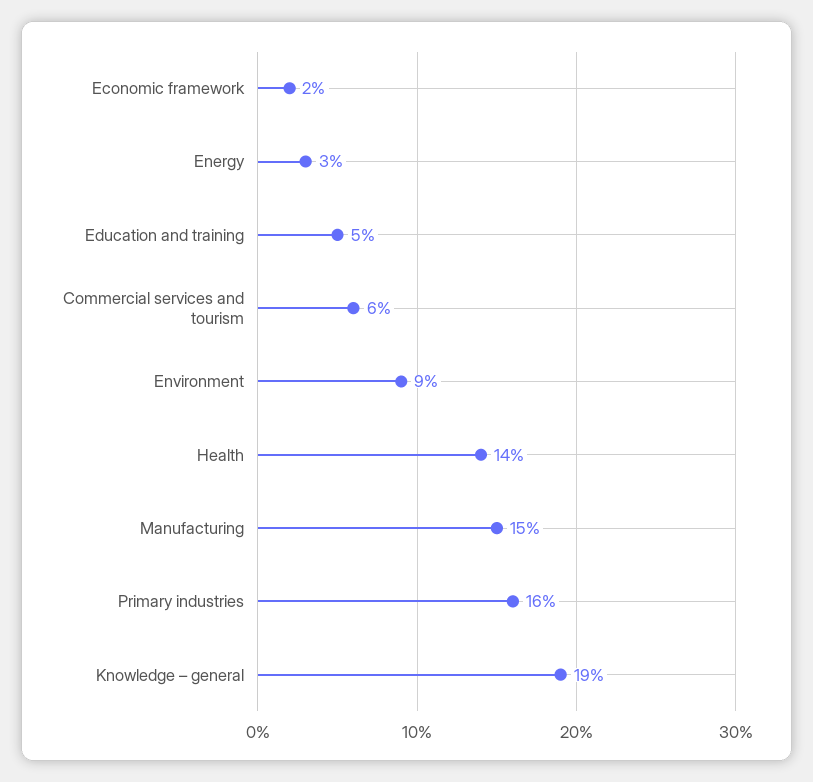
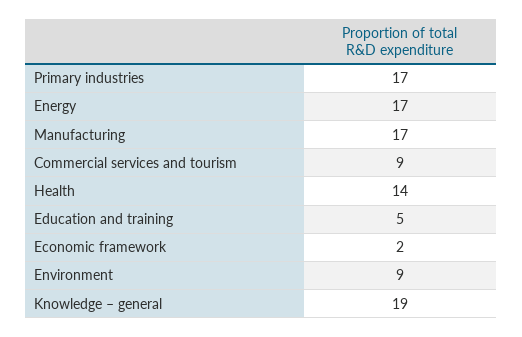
  {
    "Economic framework": 2,
-   "Energy": 3,
+   "Energy": 17,
    "Education and training": 5,
-   "Commercial services and tourism": 6,
+   "Commercial services and tourism": 9,
    "Environment": 9,
    "Health": 14,
-   "Manufacturing": 15,
+   "Manufacturing": 17,
-   "Primary industries": 16,
+   "Primary industries": 17,
    "Knowledge – general": 19
  }

